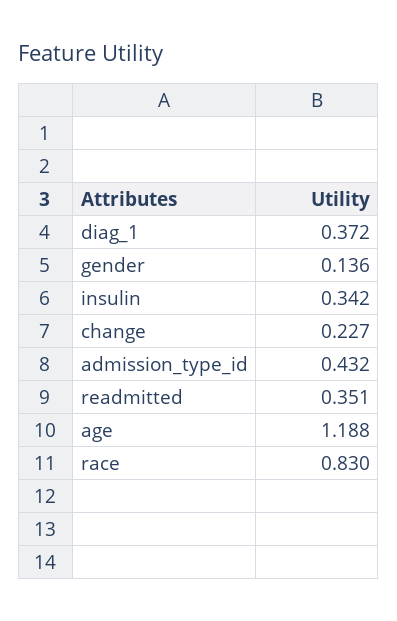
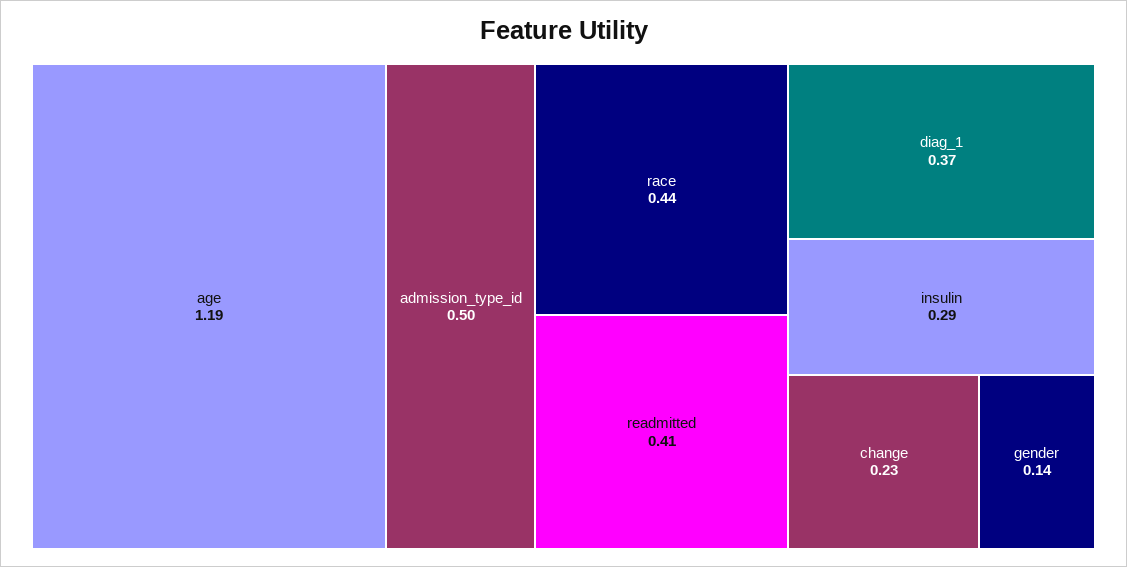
  {
    "diag_1": 0.372,
    "gender": 0.136,
-   "insulin": 0.342,
+   "insulin": 0.29,
    "change": 0.227,
-   "admission_type_id": 0.432,
+   "admission_type_id": 0.5,
-   "readmitted": 0.351,
+   "readmitted": 0.41,
    "age": 1.188,
-   "race": 0.83
+   "race": 0.44
  }

